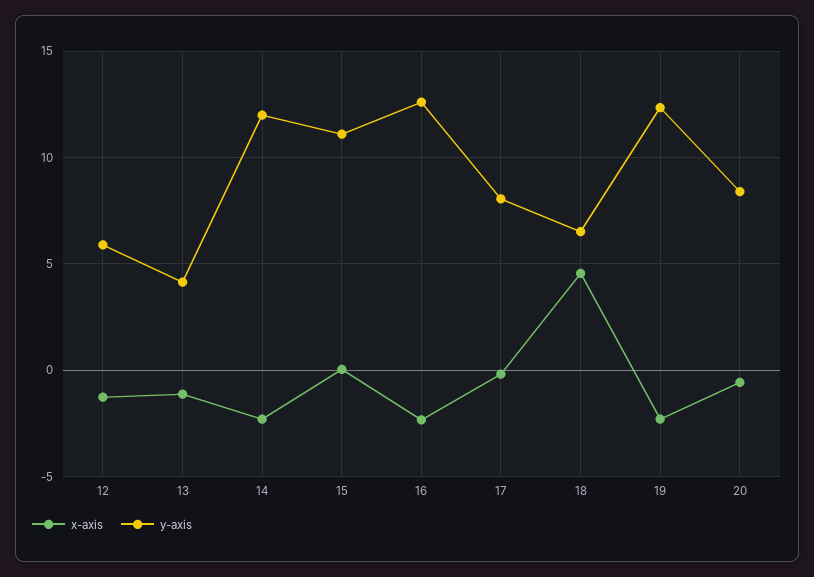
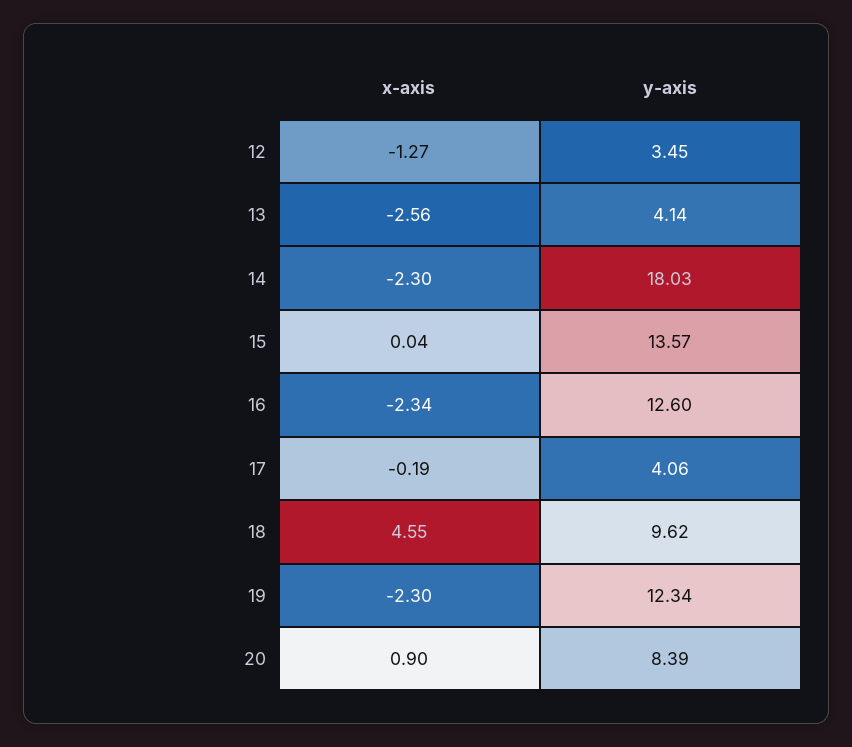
  {
    "x-axis": {
      "12": -1.27,
-     "13": -1,
+     "13": -2.56,
      "14": -2.3,
      "15": 0.04,
      "16": -2.34,
      "17": -0.19,
      "18": 4.55,
      "19": -2.3,
-     "20": -0.5
+     "20": 0.9
    },
    "y-axis": {
-     "12": 6,
+     "12": 3.45,
      "13": 4.14,
-     "14": 12,
+     "14": 18.03,
-     "15": 11,
+     "15": 13.57,
      "16": 12.6,
-     "17": 8,
+     "17": 4.06,
-     "18": 6.5,
+     "18": 9.62,
      "19": 12.34,
      "20": 8.39
    }
  }

